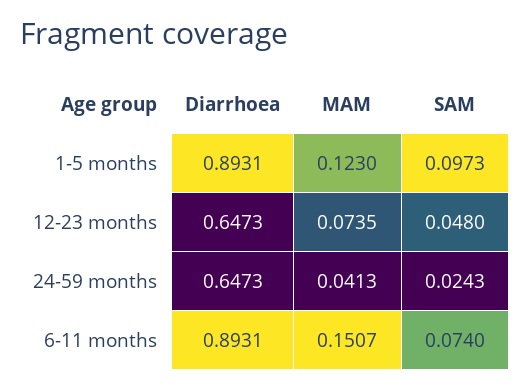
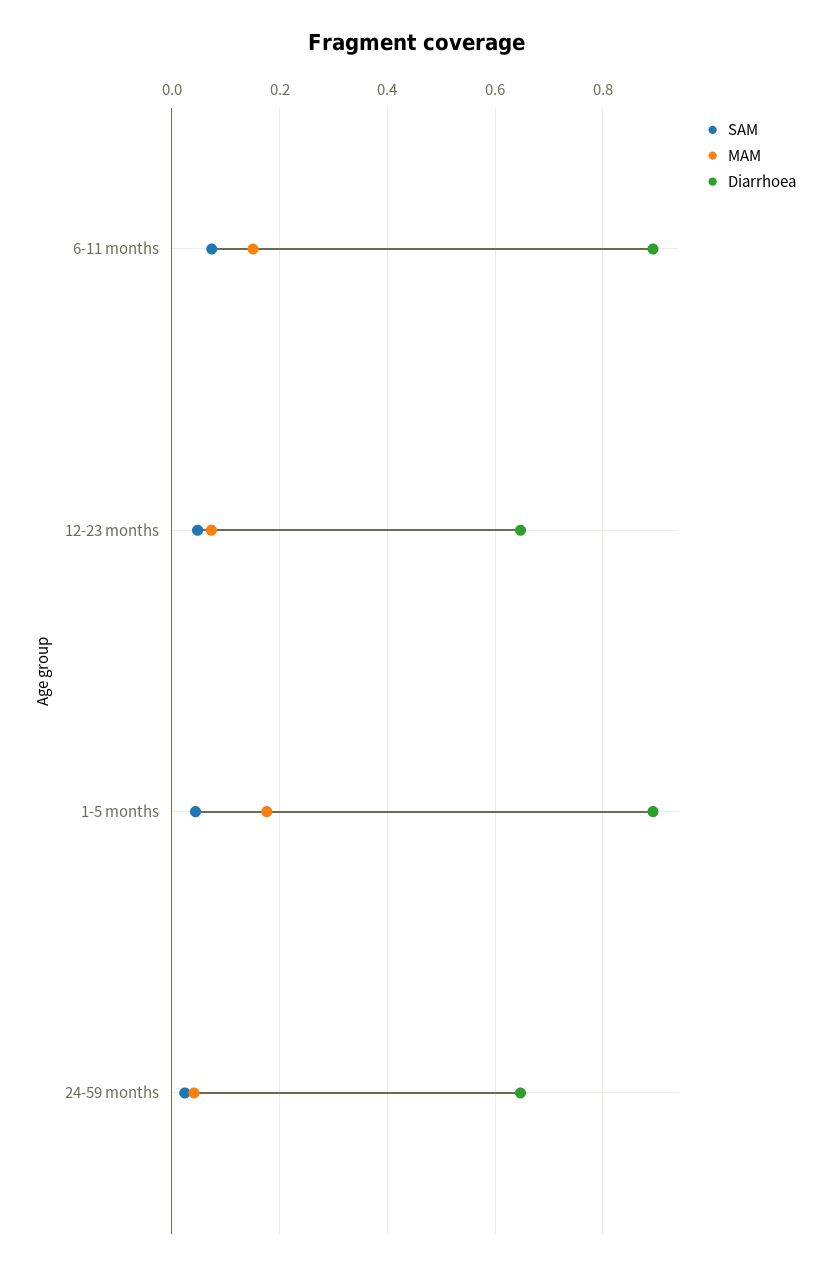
  {
    "Diarrhoea": {
      "1-5 months": 0.8931,
      "12-23 months": 0.6473,
      "24-59 months": 0.6473,
      "6-11 months": 0.8931
    },
    "MAM": {
-     "1-5 months": 0.123,
+     "1-5 months": 0.18,
      "12-23 months": 0.0735,
      "24-59 months": 0.0413,
      "6-11 months": 0.1507
    },
    "SAM": {
-     "1-5 months": 0.0973,
+     "1-5 months": 0.04,
      "12-23 months": 0.048,
      "24-59 months": 0.0243,
      "6-11 months": 0.074
    }
  }

